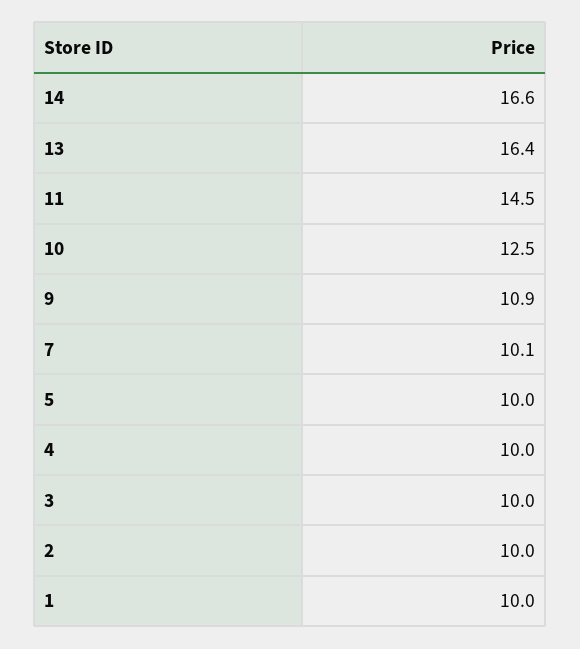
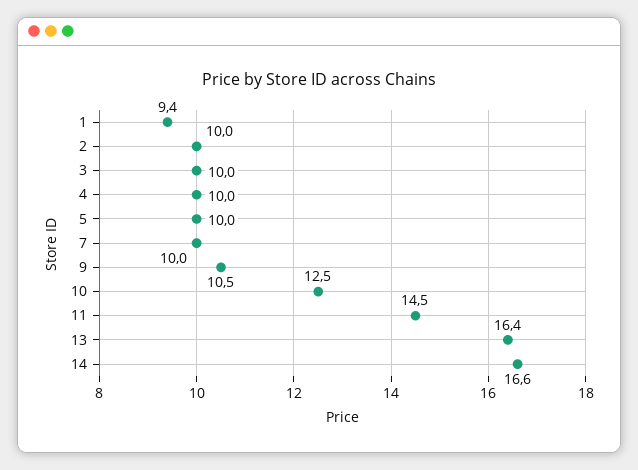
  {
    "14": 16.6,
    "13": 16.4,
    "11": 14.5,
    "10": 12.5,
-   "9": 10.9,
+   "9": 10.5,
-   "7": 10.1,
+   "7": 10,
    "5": 10,
    "4": 10,
    "3": 10,
    "2": 10,
-   "1": 10
+   "1": 9.4
  }

